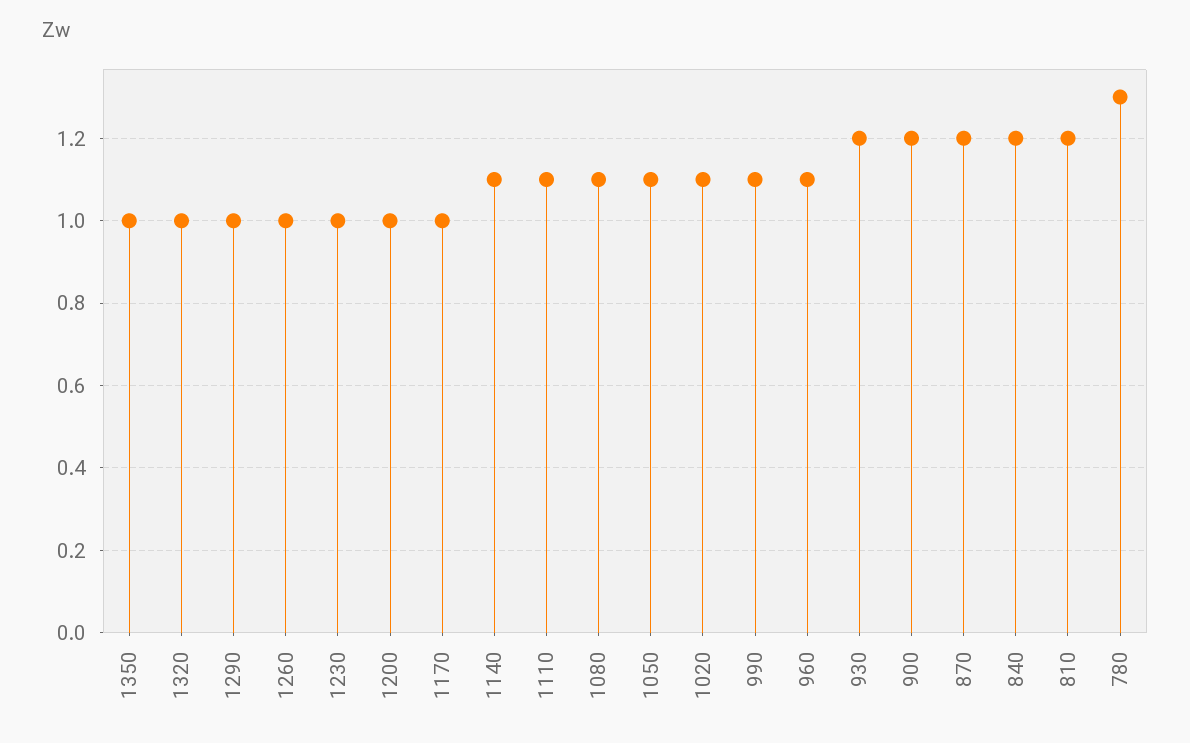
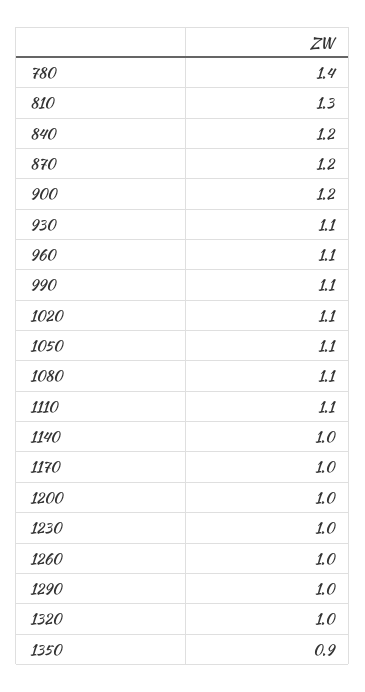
  {
-   "1350": 1,
+   "1350": 0.9,
    "1320": 1,
    "1290": 1,
    "1260": 1,
    "1230": 1,
    "1200": 1,
    "1170": 1,
-   "1140": 1.1,
+   "1140": 1,
    "1110": 1.1,
    "1080": 1.1,
    "1050": 1.1,
    "1020": 1.1,
    "990": 1.1,
    "960": 1.1,
-   "930": 1.2,
+   "930": 1.1,
    "900": 1.2,
    "870": 1.2,
    "840": 1.2,
-   "810": 1.2,
+   "810": 1.3,
-   "780": 1.3
+   "780": 1.4
  }

